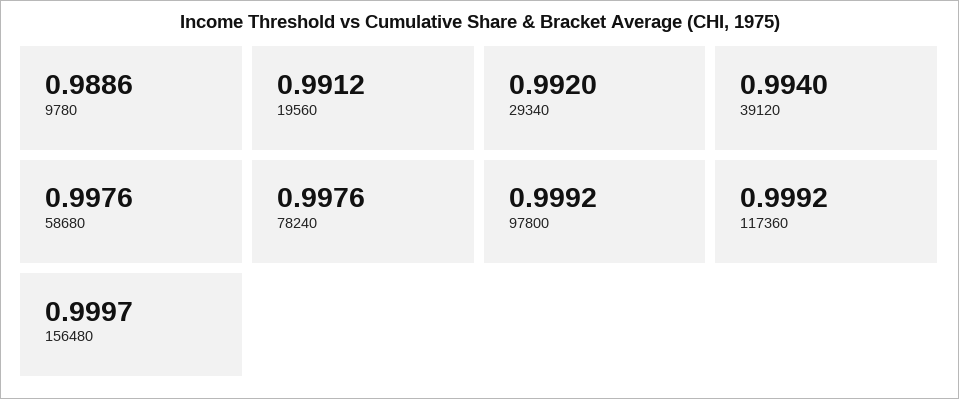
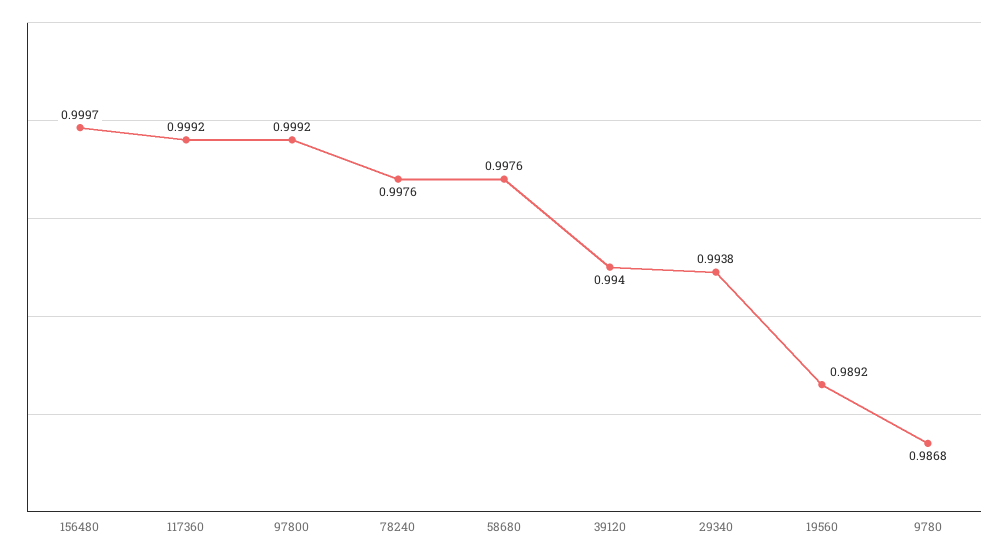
  {
-   "9780": 0.9886,
+   "9780": 0.9868,
-   "19560": 0.9912,
+   "19560": 0.9892,
-   "29340": 0.992,
+   "29340": 0.9938,
    "39120": 0.994,
    "58680": 0.9976,
    "78240": 0.9976,
    "97800": 0.9992,
    "117360": 0.9992,
    "156480": 0.9997
  }

